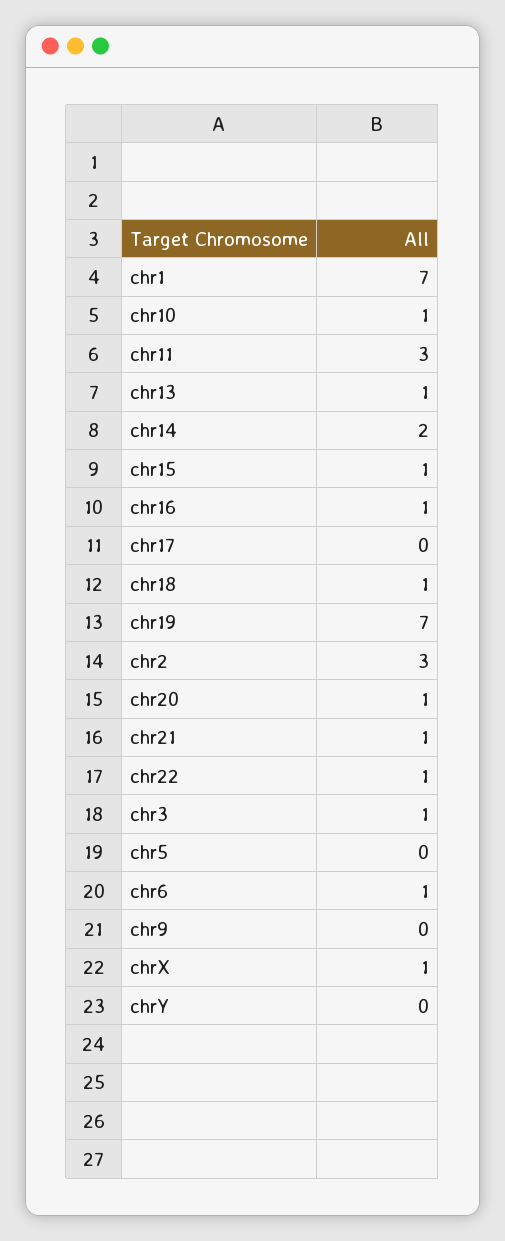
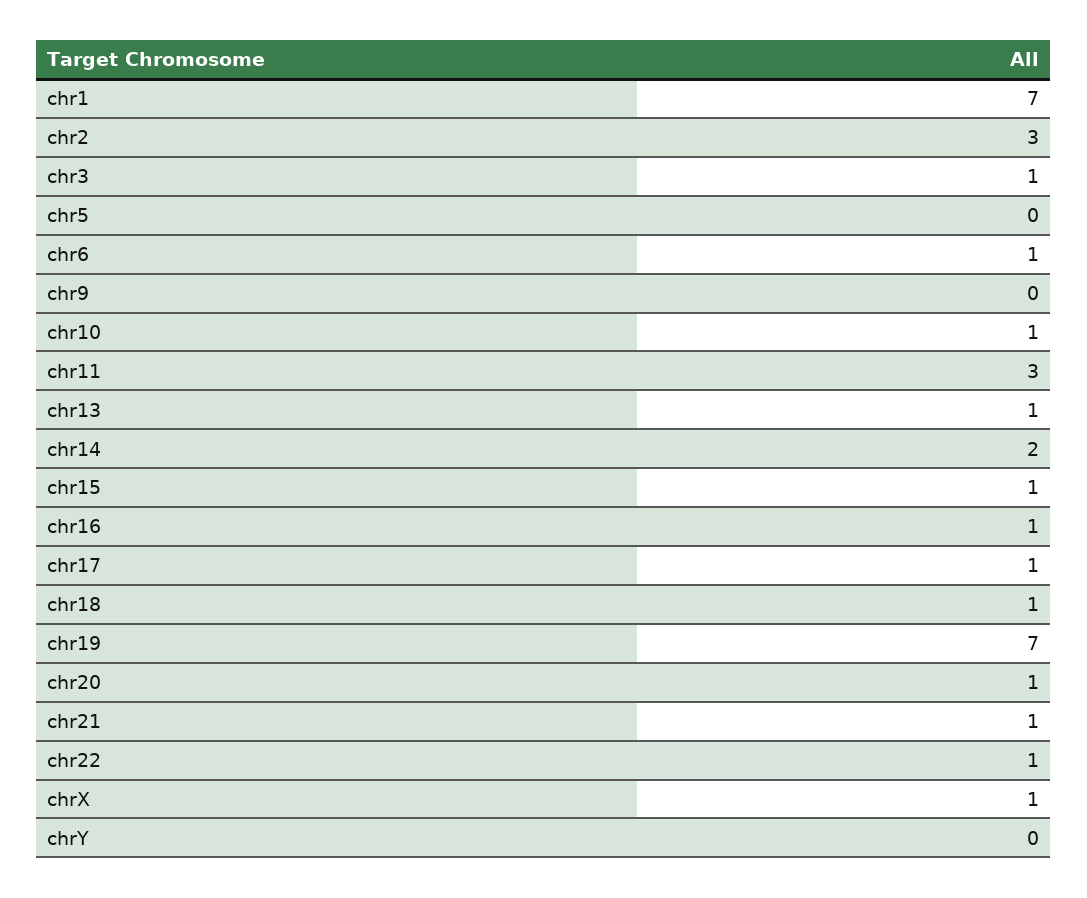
  {
    "chr1": 7,
    "chr10": 1,
    "chr11": 3,
    "chr13": 1,
    "chr14": 2,
    "chr15": 1,
    "chr16": 1,
-   "chr17": 0,
+   "chr17": 1,
    "chr18": 1,
    "chr19": 7,
    "chr2": 3,
    "chr20": 1,
    "chr21": 1,
    "chr22": 1,
    "chr3": 1,
    "chr5": 0,
    "chr6": 1,
    "chr9": 0,
    "chrX": 1,
    "chrY": 0
  }

